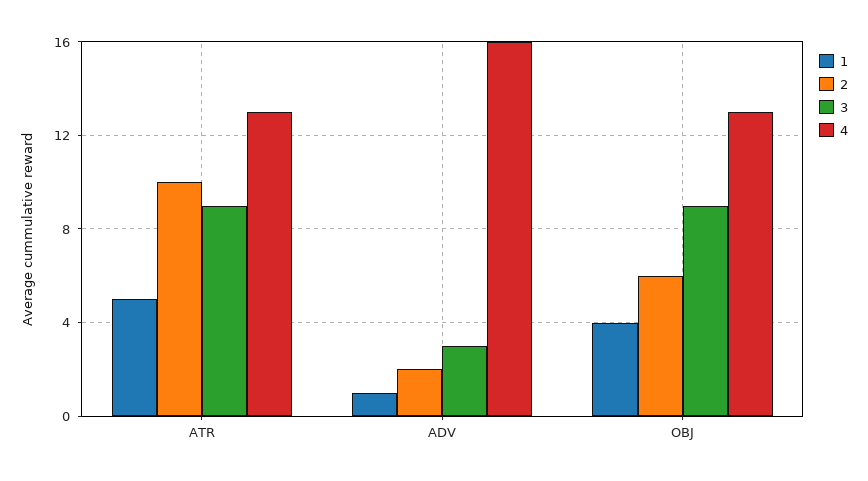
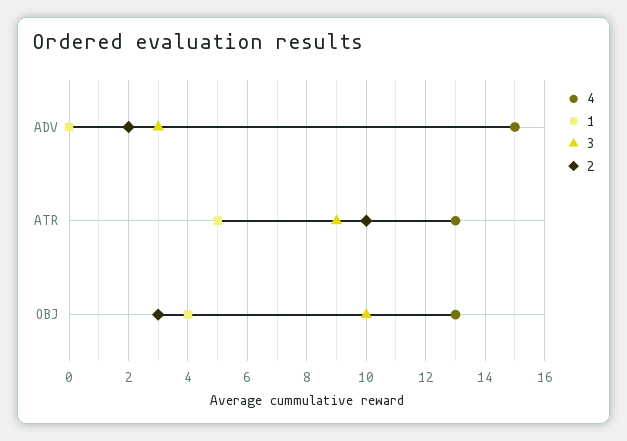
  {
    "1": {
      "ATR": 5,
-     "ADV": 1,
+     "ADV": 0,
      "OBJ": 4
    },
    "2": {
      "ATR": 10,
      "ADV": 2,
-     "OBJ": 6
+     "OBJ": 3
    },
    "3": {
      "ATR": 9,
      "ADV": 3,
-     "OBJ": 9
+     "OBJ": 10
    },
    "4": {
      "ATR": 13,
-     "ADV": 16,
+     "ADV": 15,
      "OBJ": 13
    }
  }

